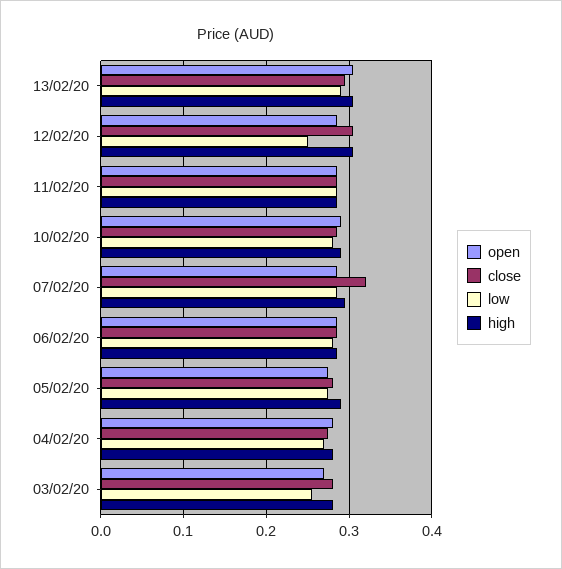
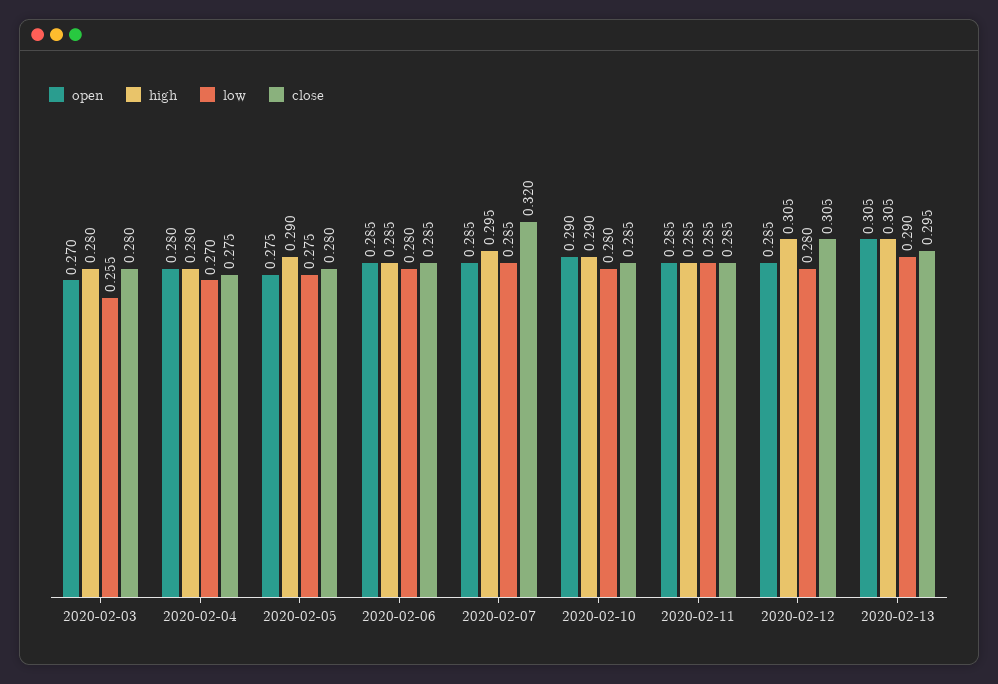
  {
    "open": {
      "13/02/20": 0.305,
      "12/02/20": 0.285,
      "11/02/20": 0.285,
      "10/02/20": 0.29,
      "07/02/20": 0.285,
      "06/02/20": 0.285,
      "05/02/20": 0.275,
      "04/02/20": 0.28,
      "03/02/20": 0.27
    },
    "close": {
      "13/02/20": 0.295,
      "12/02/20": 0.305,
      "11/02/20": 0.285,
      "10/02/20": 0.285,
      "07/02/20": 0.32,
      "06/02/20": 0.285,
      "05/02/20": 0.28,
      "04/02/20": 0.275,
      "03/02/20": 0.28
    },
    "low": {
      "13/02/20": 0.29,
-     "12/02/20": 0.25,
+     "12/02/20": 0.28,
      "11/02/20": 0.285,
      "10/02/20": 0.28,
      "07/02/20": 0.285,
      "06/02/20": 0.28,
      "05/02/20": 0.275,
      "04/02/20": 0.27,
      "03/02/20": 0.255
    },
    "high": {
      "13/02/20": 0.305,
      "12/02/20": 0.305,
      "11/02/20": 0.285,
      "10/02/20": 0.29,
      "07/02/20": 0.295,
      "06/02/20": 0.285,
      "05/02/20": 0.29,
      "04/02/20": 0.28,
      "03/02/20": 0.28
    }
  }

